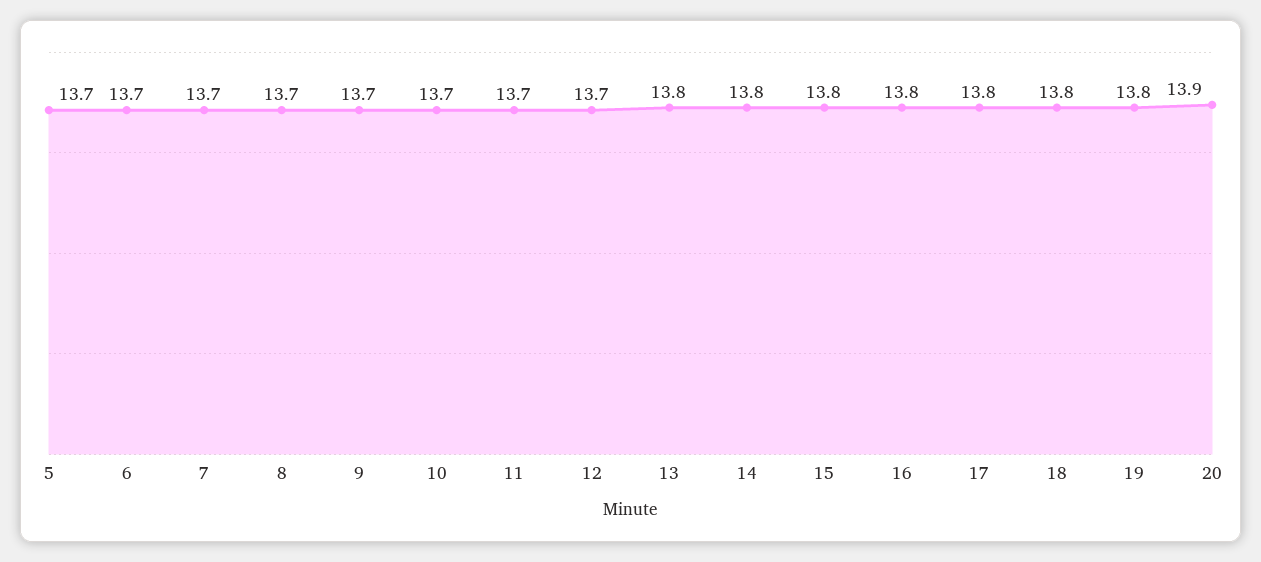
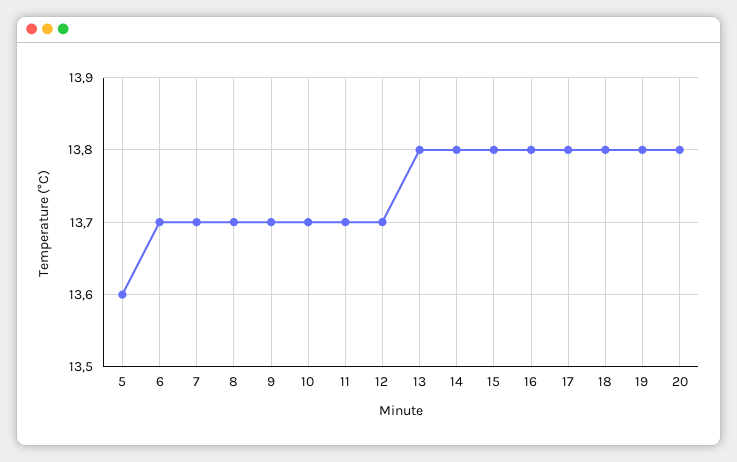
  {
-   "5": 13.7,
+   "5": 13.6,
    "6": 13.7,
    "7": 13.7,
    "8": 13.7,
    "9": 13.7,
    "10": 13.7,
    "11": 13.7,
    "12": 13.7,
    "13": 13.8,
    "14": 13.8,
    "15": 13.8,
    "16": 13.8,
    "17": 13.8,
    "18": 13.8,
    "19": 13.8,
-   "20": 13.9
+   "20": 13.8
  }

